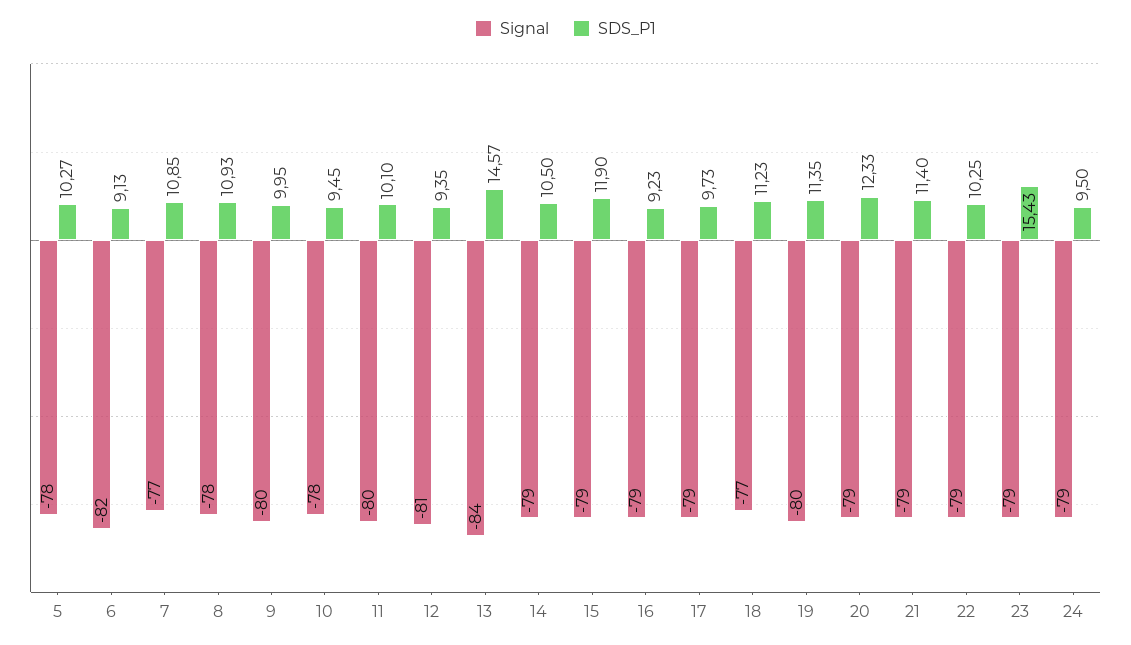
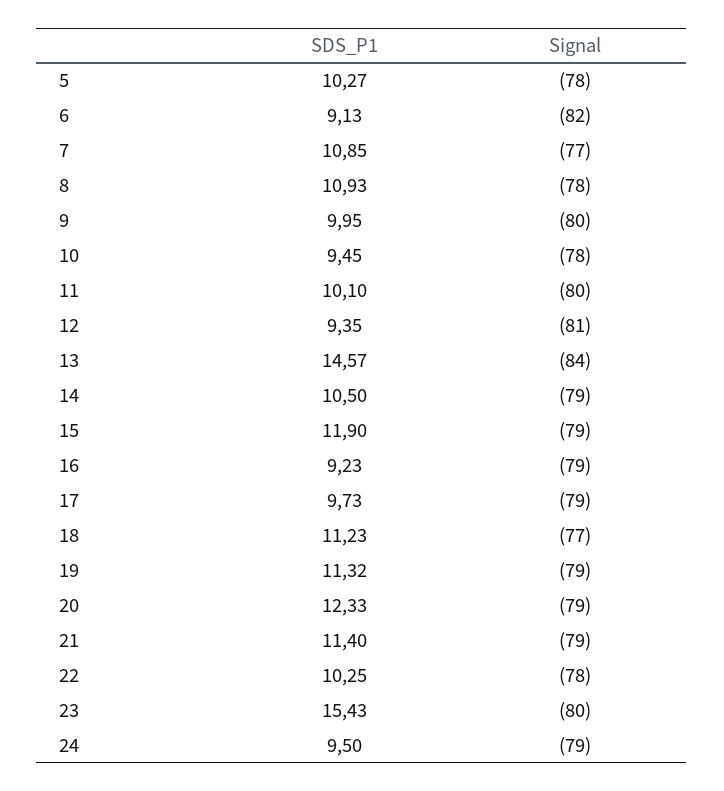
  {
    "Signal": {
      "5": -78,
      "6": -82,
      "7": -77,
      "8": -78,
      "9": -80,
      "10": -78,
      "11": -80,
      "12": -81,
      "13": -84,
      "14": -79,
      "15": -79,
      "16": -79,
      "17": -79,
      "18": -77,
-     "19": -80,
+     "19": -79,
      "20": -79,
      "21": -79,
-     "22": -79,
+     "22": -78,
-     "23": -79,
+     "23": -80,
      "24": -79
    },
    "SDS_P1": {
      "5": 10.27,
      "6": 9.13,
      "7": 10.85,
      "8": 10.93,
      "9": 9.95,
      "10": 9.45,
      "11": 10.1,
      "12": 9.35,
      "13": 14.57,
      "14": 10.5,
      "15": 11.9,
      "16": 9.23,
      "17": 9.73,
      "18": 11.23,
-     "19": 11.35,
+     "19": 11.32,
      "20": 12.33,
      "21": 11.4,
      "22": 10.25,
      "23": 15.43,
      "24": 9.5
    }
  }

